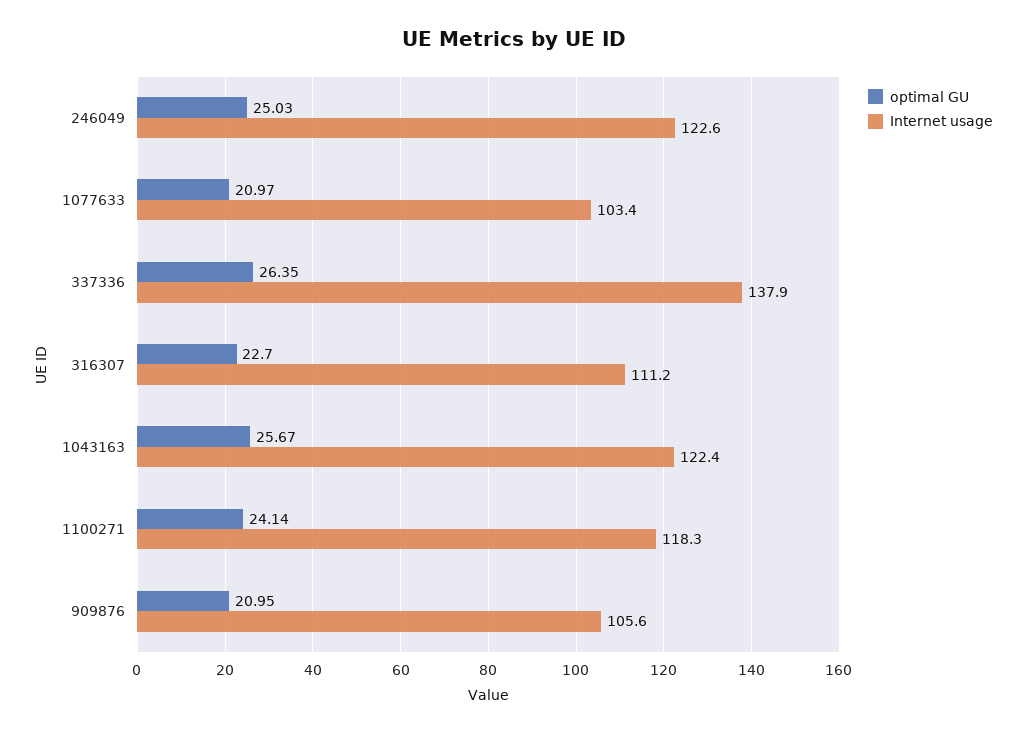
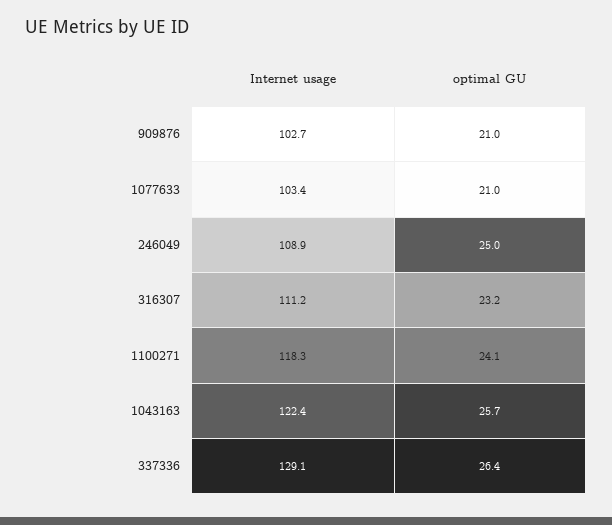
  {
    "optimal GU": {
      "246049": 25.03,
      "1077633": 20.97,
      "337336": 26.35,
-     "316307": 22.7,
+     "316307": 23.2,
      "1043163": 25.67,
      "1100271": 24.14,
      "909876": 20.95
    },
    "Internet usage": {
-     "246049": 122.6,
+     "246049": 108.9,
      "1077633": 103.4,
-     "337336": 137.9,
+     "337336": 129.1,
      "316307": 111.2,
      "1043163": 122.4,
      "1100271": 118.3,
-     "909876": 105.6
+     "909876": 102.7
    }
  }

